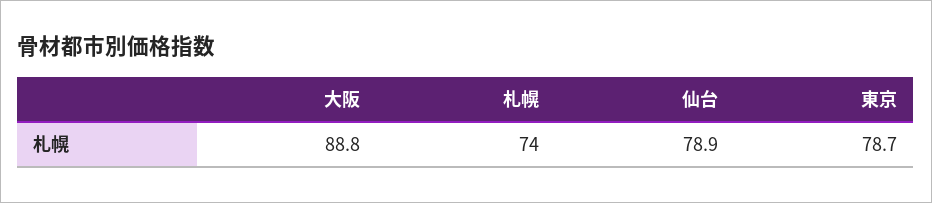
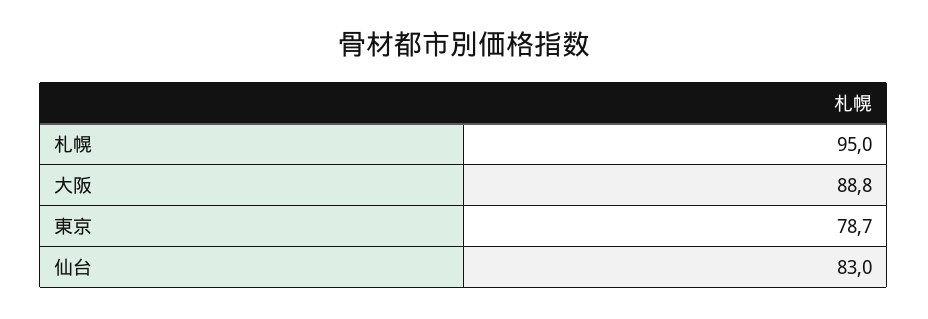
  {
    "大阪": 88.8,
-   "札幌": 74,
+   "札幌": 95,
-   "仙台": 78.9,
+   "仙台": 83,
    "東京": 78.7
  }

